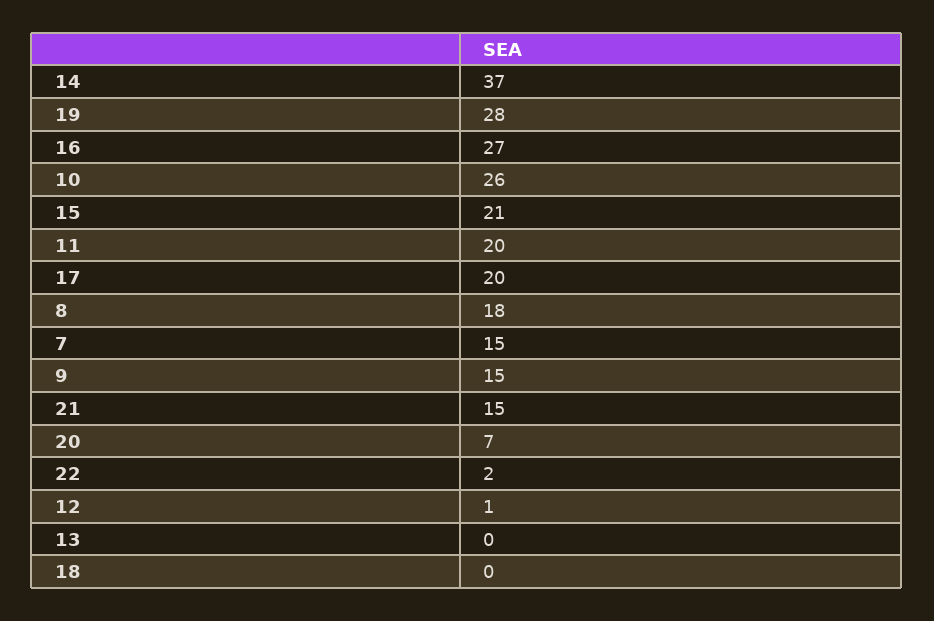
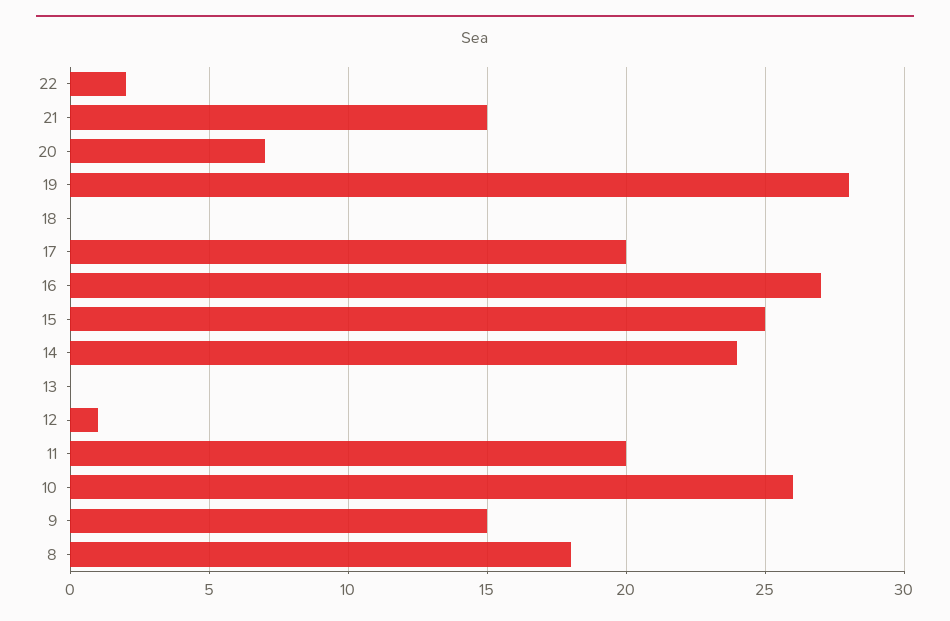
  {
-   "14": 37,
+   "14": 24,
    "19": 28,
    "16": 27,
    "10": 26,
-   "15": 21,
+   "15": 25,
    "11": 20,
    "17": 20,
    "8": 18,
-   "7": 15,
    "9": 15,
    "21": 15,
    "20": 7,
    "22": 2,
    "12": 1,
    "13": 0,
    "18": 0
  }

